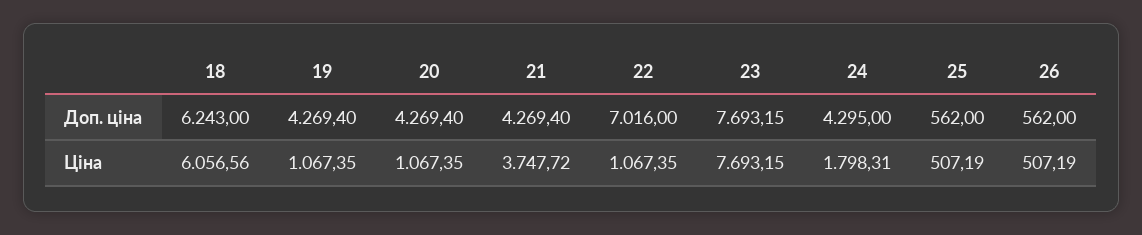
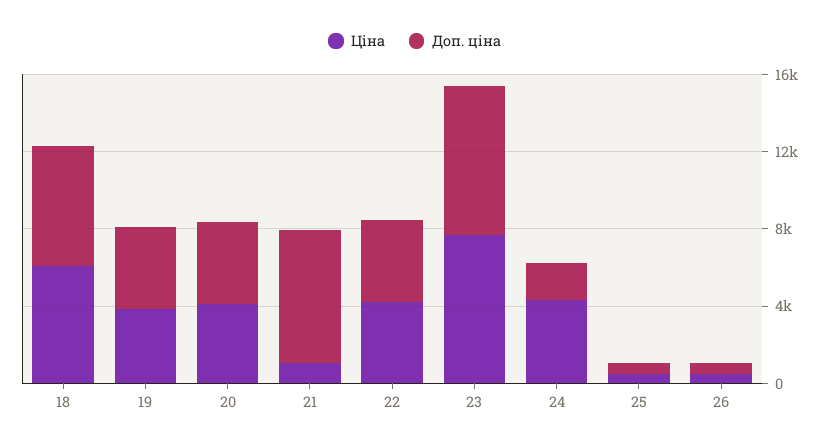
  {
    "Доп. ціна": {
      "18": 6243,
      "19": 4269.4,
      "20": 4269.4,
-     "21": 4269.4,
+     "21": 7000,
-     "22": 7016,
+     "22": 4000,
      "23": 7693.15,
-     "24": 4295,
+     "24": 2000,
      "25": 562,
      "26": 562
    },
    "Ціна": {
      "18": 6056.56,
-     "19": 1067.35,
+     "19": 4000,
-     "20": 1067.35,
+     "20": 4000,
-     "21": 3747.72,
+     "21": 1000,
-     "22": 1067.35,
+     "22": 4000,
      "23": 7693.15,
-     "24": 1798.31,
+     "24": 4000,
      "25": 507.19,
      "26": 507.19
    }
  }

